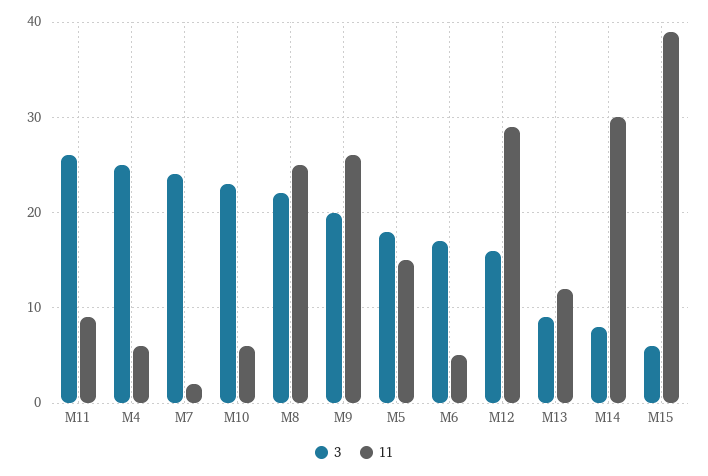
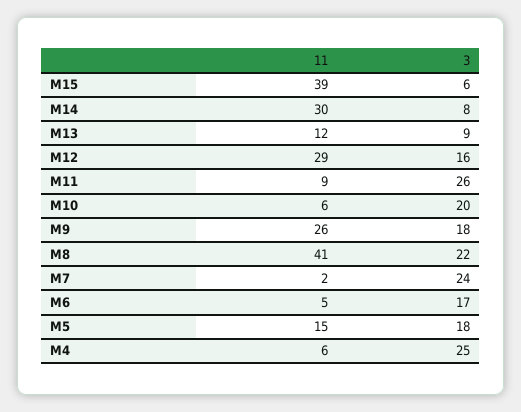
  {
    "3": {
      "M11": 26,
      "M4": 25,
      "M7": 24,
-     "M10": 23,
+     "M10": 20,
      "M8": 22,
-     "M9": 20,
+     "M9": 18,
      "M5": 18,
      "M6": 17,
      "M12": 16,
      "M13": 9,
      "M14": 8,
      "M15": 6
    },
    "11": {
      "M11": 9,
      "M4": 6,
      "M7": 2,
      "M10": 6,
-     "M8": 25,
+     "M8": 41,
      "M9": 26,
      "M5": 15,
      "M6": 5,
      "M12": 29,
      "M13": 12,
      "M14": 30,
      "M15": 39
    }
  }

